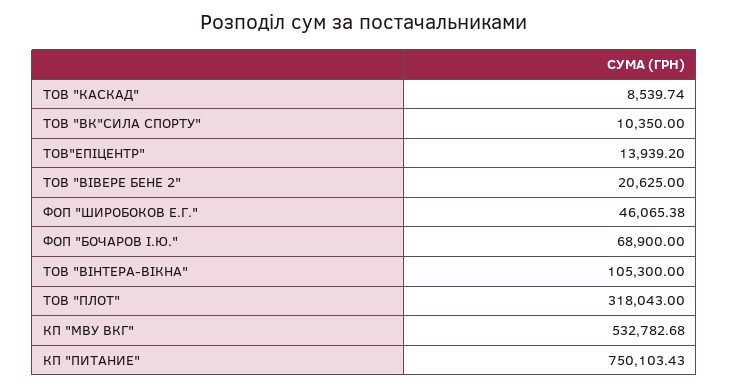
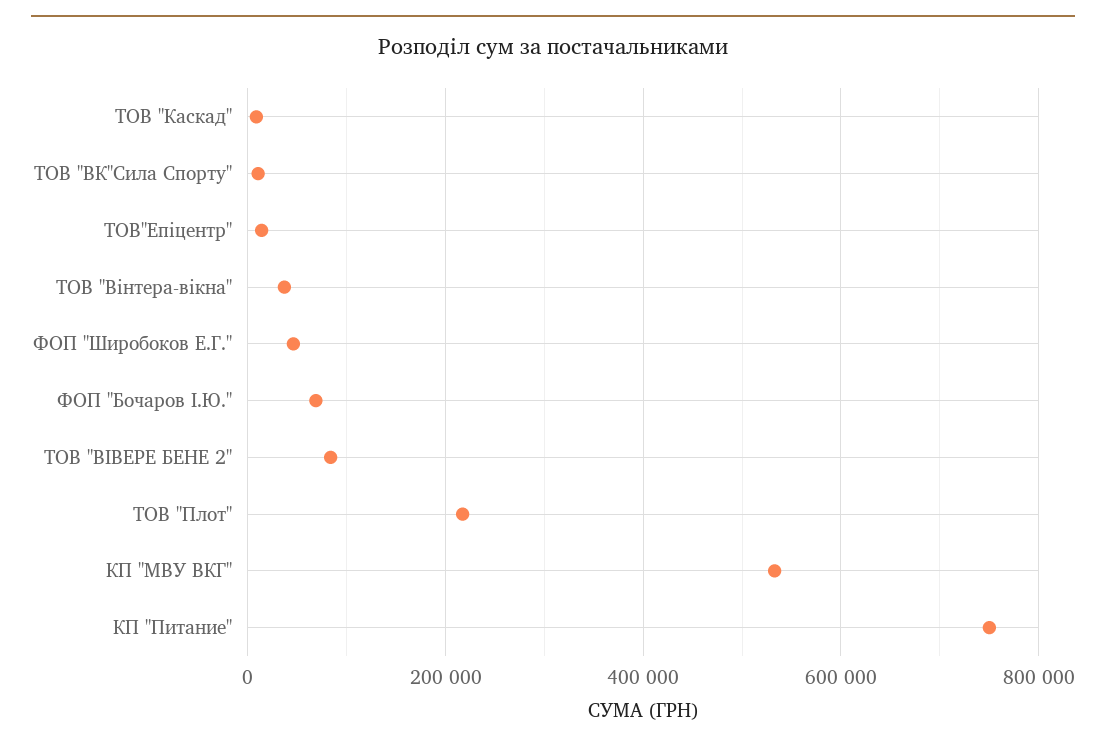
  {
    "ТОВ \"КАСКАД\"": 8539.74,
    "ТОВ \"ВК\"СИЛА СПОРТУ\"": 10350,
    "ТОВ\"ЕПІЦЕНТР\"": 13939.2,
-   "ТОВ \"ВІВЕРЕ БЕНЕ 2\"": 20625,
+   "ТОВ \"ВІВЕРЕ БЕНЕ 2\"": 80000,
    "ФОП \"ШИРОБОКОВ Е.Г.\"": 46065.38,
    "ФОП \"БОЧАРОВ І.Ю.\"": 68900,
-   "ТОВ \"ВІНТЕРА-ВІКНА\"": 105300,
+   "ТОВ \"ВІНТЕРА-ВІКНА\"": 40000,
-   "ТОВ \"ПЛОТ\"": 318043,
+   "ТОВ \"ПЛОТ\"": 220000,
    "КП \"МВУ ВКГ\"": 532782.68,
    "КП \"ПИТАНИЕ\"": 750103.43
  }

